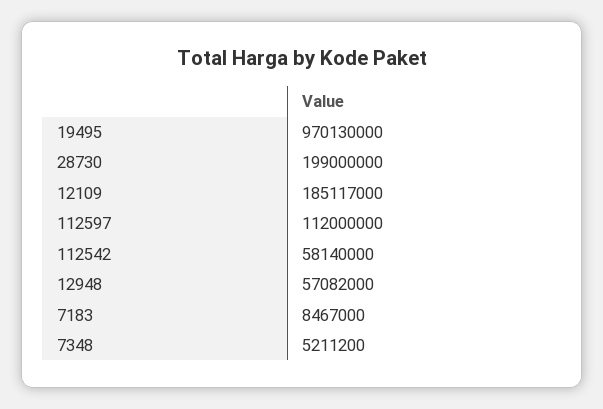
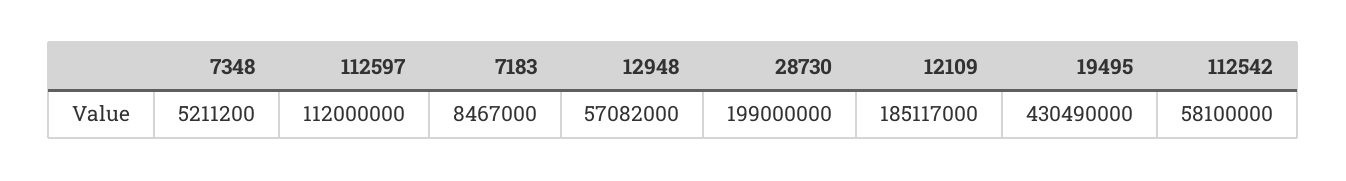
  {
-   "19495": 970130000,
+   "19495": 430490000,
    "28730": 199000000,
    "12109": 185117000,
    "112597": 112000000,
-   "112542": 58140000,
+   "112542": 58100000,
    "12948": 57082000,
    "7183": 8467000,
    "7348": 5211200
  }

